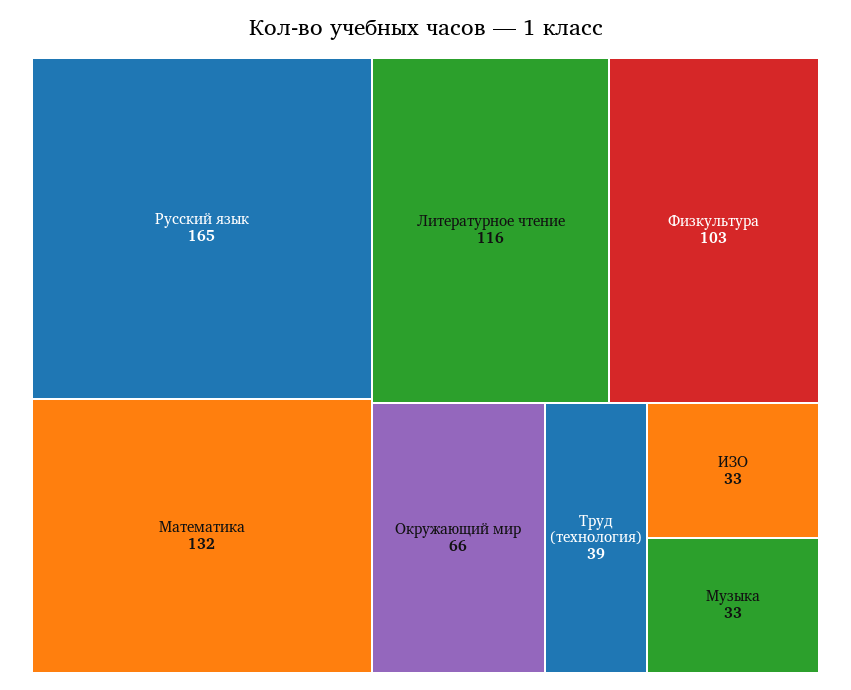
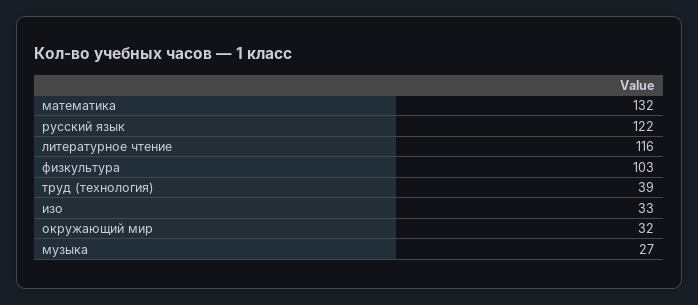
  {
-   "Русский язык": 165,
+   "Русский язык": 122,
    "Математика": 132,
    "Литературное чтение": 116,
    "Физкультура": 103,
-   "Окружающий мир": 66,
+   "Окружающий мир": 32,
    "Труд (технология)": 39,
    "ИЗО": 33,
-   "Музыка": 33
+   "Музыка": 27
  }

